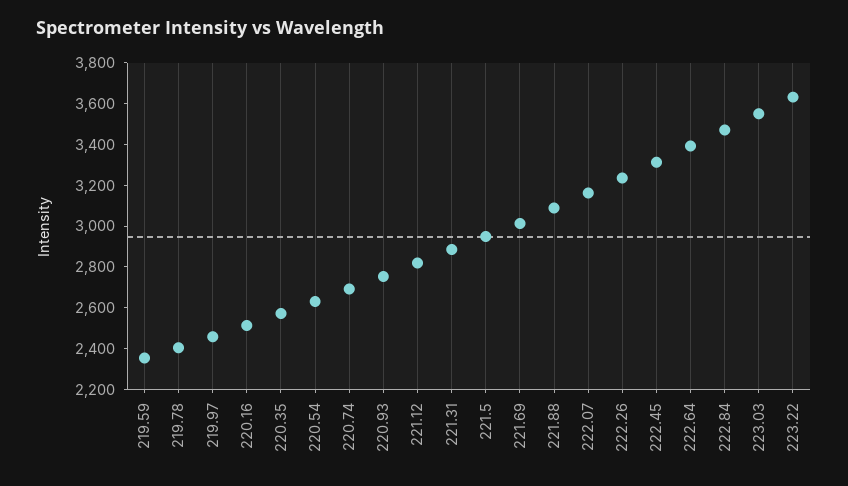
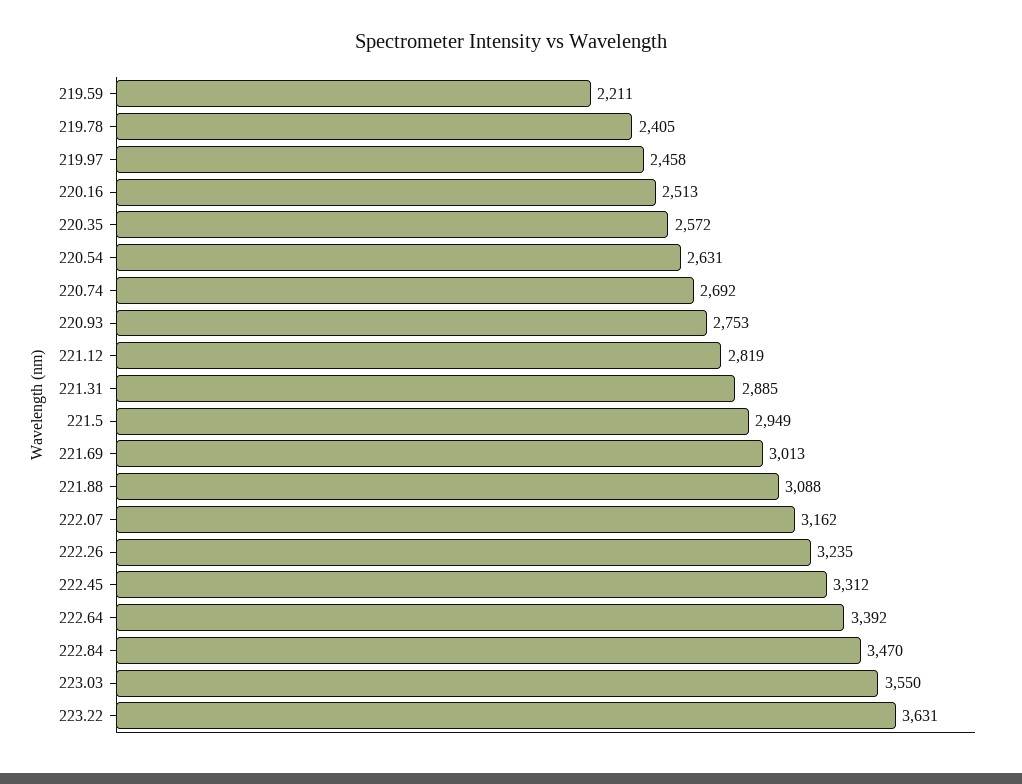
  {
-   "219.59": 2350,
+   "219.59": 2211,
    "219.78": 2405,
    "219.97": 2458,
    "220.16": 2513,
    "220.35": 2572,
    "220.54": 2631,
    "220.74": 2692,
    "220.93": 2753,
    "221.12": 2819,
    "221.31": 2885,
    "221.5": 2949,
    "221.69": 3013,
    "221.88": 3088,
    "222.07": 3162,
    "222.26": 3235,
    "222.45": 3312,
    "222.64": 3392,
    "222.84": 3470,
    "223.03": 3550,
    "223.22": 3631
  }

